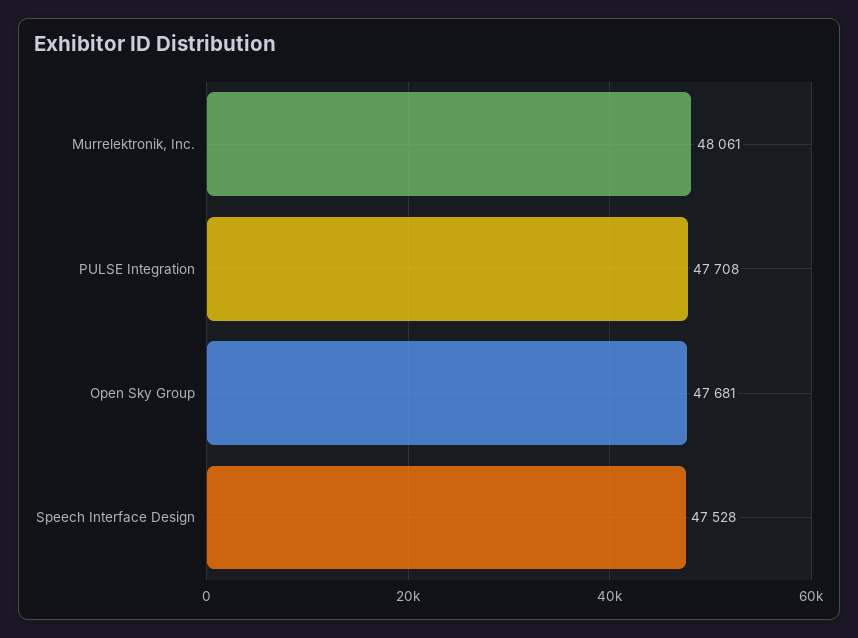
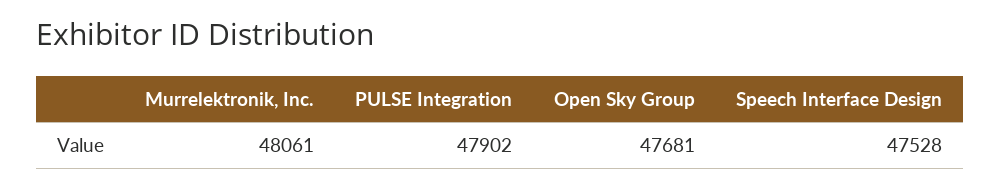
  {
    "Murrelektronik, Inc.": 48061,
-   "PULSE Integration": 47708,
+   "PULSE Integration": 47902,
    "Open Sky Group": 47681,
    "Speech Interface Design": 47528
  }

